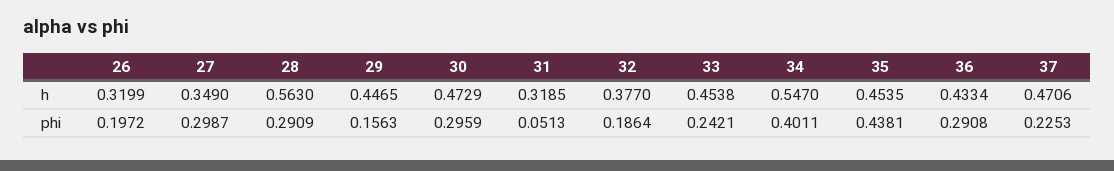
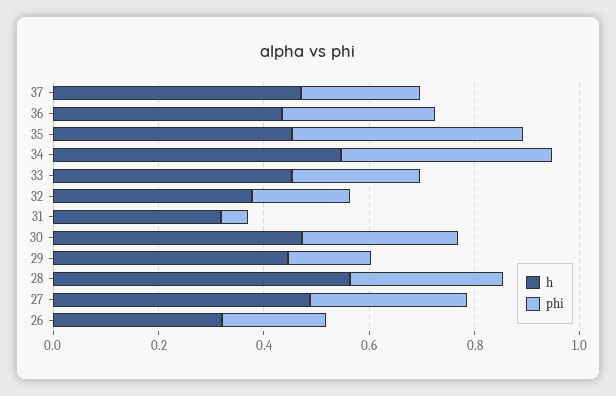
  {
    "h": {
      "26": 0.3199,
-     "27": 0.349,
+     "27": 0.5,
      "28": 0.563,
      "29": 0.4465,
      "30": 0.4729,
      "31": 0.3185,
      "32": 0.377,
      "33": 0.4538,
      "34": 0.547,
      "35": 0.4535,
      "36": 0.4334,
      "37": 0.4706
    },
    "phi": {
      "26": 0.1972,
      "27": 0.2987,
      "28": 0.2909,
      "29": 0.1563,
      "30": 0.2959,
      "31": 0.0513,
      "32": 0.1864,
      "33": 0.2421,
      "34": 0.4011,
      "35": 0.4381,
      "36": 0.2908,
      "37": 0.2253
    }
  }

